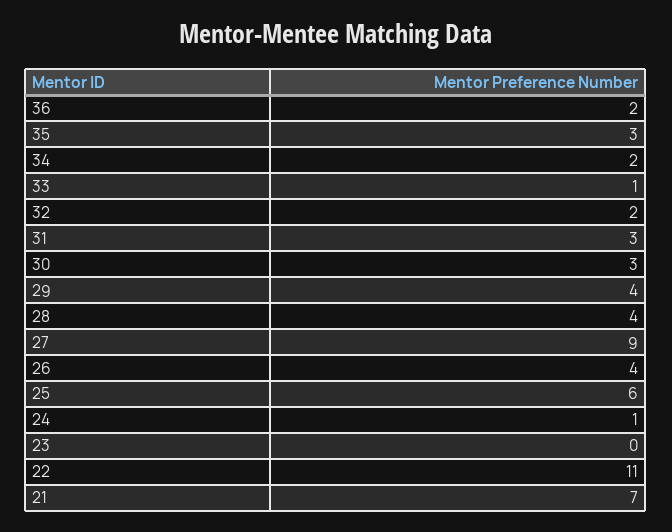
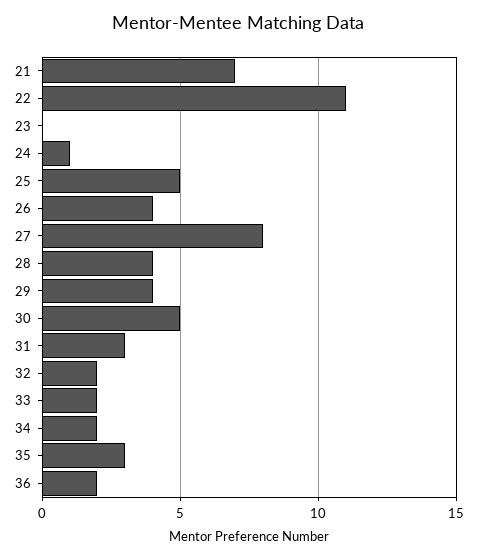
  {
    "36": 2,
    "35": 3,
    "34": 2,
-   "33": 1,
+   "33": 2,
    "32": 2,
    "31": 3,
-   "30": 3,
+   "30": 5,
    "29": 4,
    "28": 4,
-   "27": 9,
+   "27": 8,
    "26": 4,
-   "25": 6,
+   "25": 5,
    "24": 1,
    "23": 0,
    "22": 11,
    "21": 7
  }

